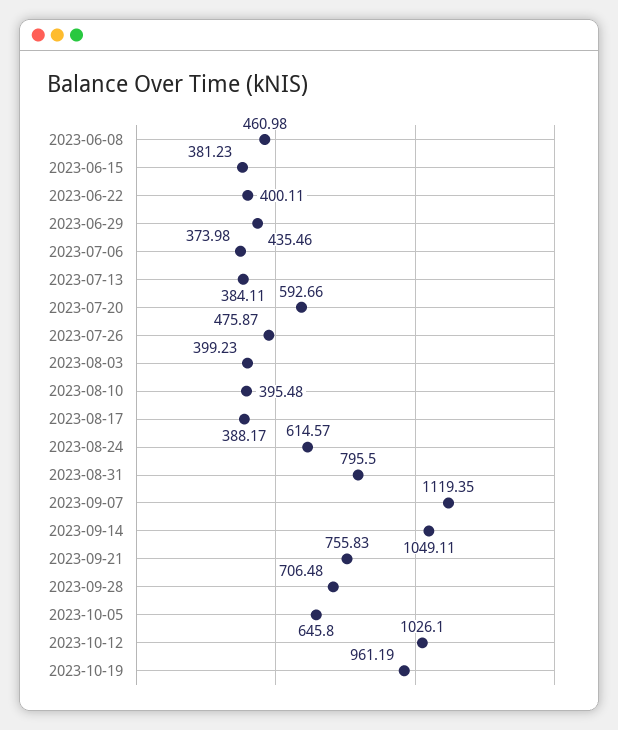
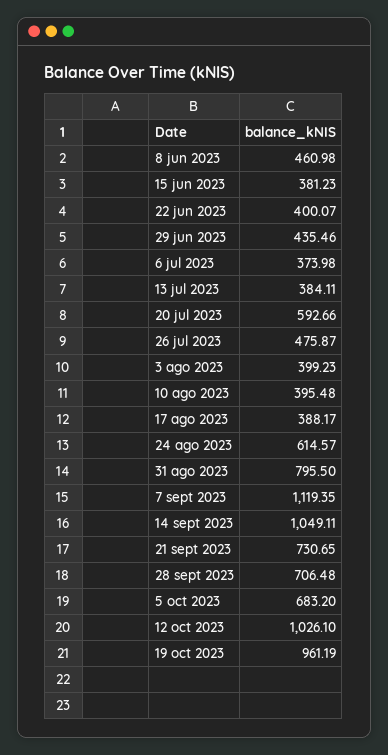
  {
    "2023-06-08": 460.98,
    "2023-06-15": 381.23,
-   "2023-06-22": 400.11,
+   "2023-06-22": 400.07,
    "2023-06-29": 435.46,
    "2023-07-06": 373.98,
    "2023-07-13": 384.11,
    "2023-07-20": 592.66,
    "2023-07-26": 475.87,
    "2023-08-03": 399.23,
    "2023-08-10": 395.48,
    "2023-08-17": 388.17,
    "2023-08-24": 614.57,
    "2023-08-31": 795.5,
    "2023-09-07": 1119.35,
    "2023-09-14": 1049.11,
-   "2023-09-21": 755.83,
+   "2023-09-21": 730.65,
    "2023-09-28": 706.48,
-   "2023-10-05": 645.8,
+   "2023-10-05": 683.2,
    "2023-10-12": 1026.1,
    "2023-10-19": 961.19
  }

